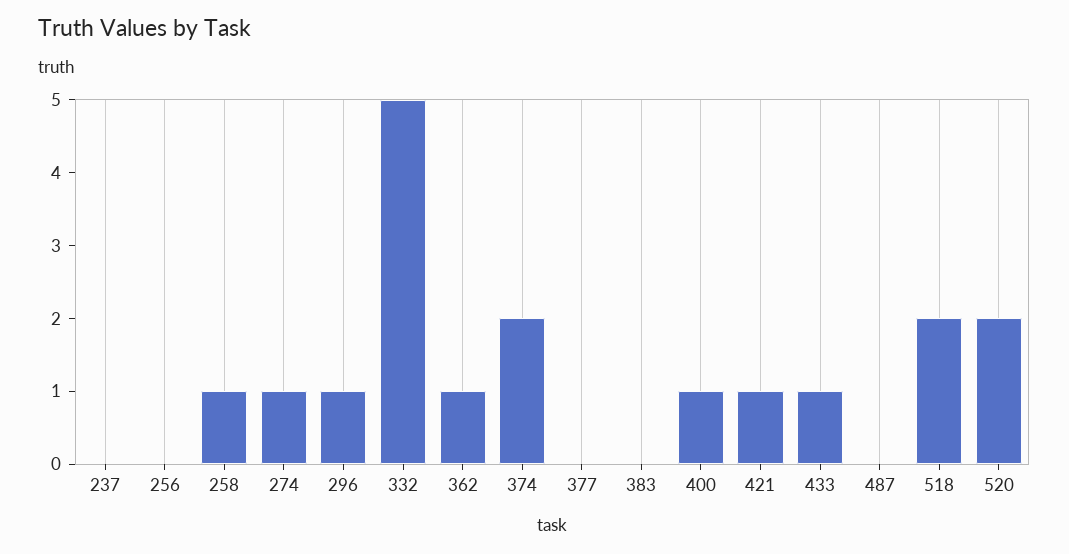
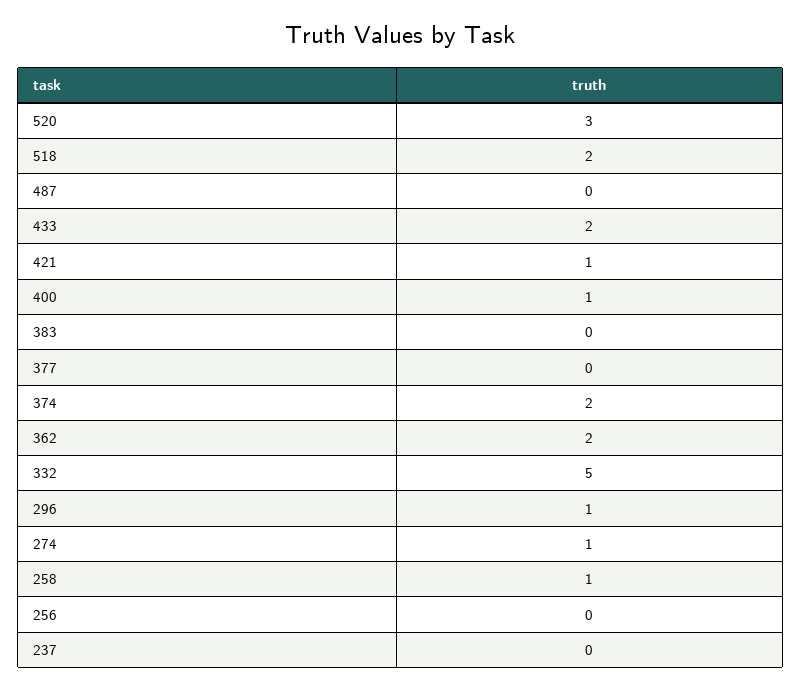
  {
    "237": 0,
    "256": 0,
    "258": 1,
    "274": 1,
    "296": 1,
    "332": 5,
-   "362": 1,
+   "362": 2,
    "374": 2,
    "377": 0,
    "383": 0,
    "400": 1,
    "421": 1,
-   "433": 1,
+   "433": 2,
    "487": 0,
    "518": 2,
-   "520": 2
+   "520": 3
  }

